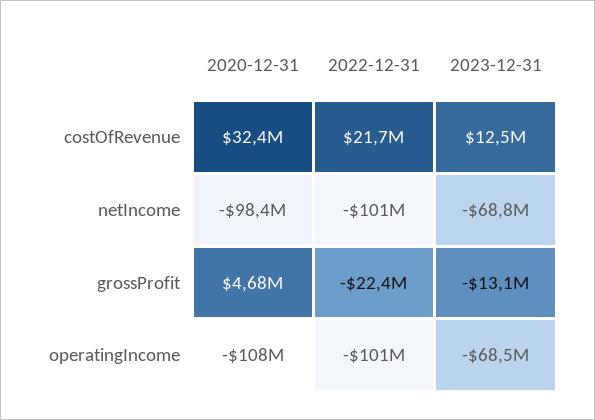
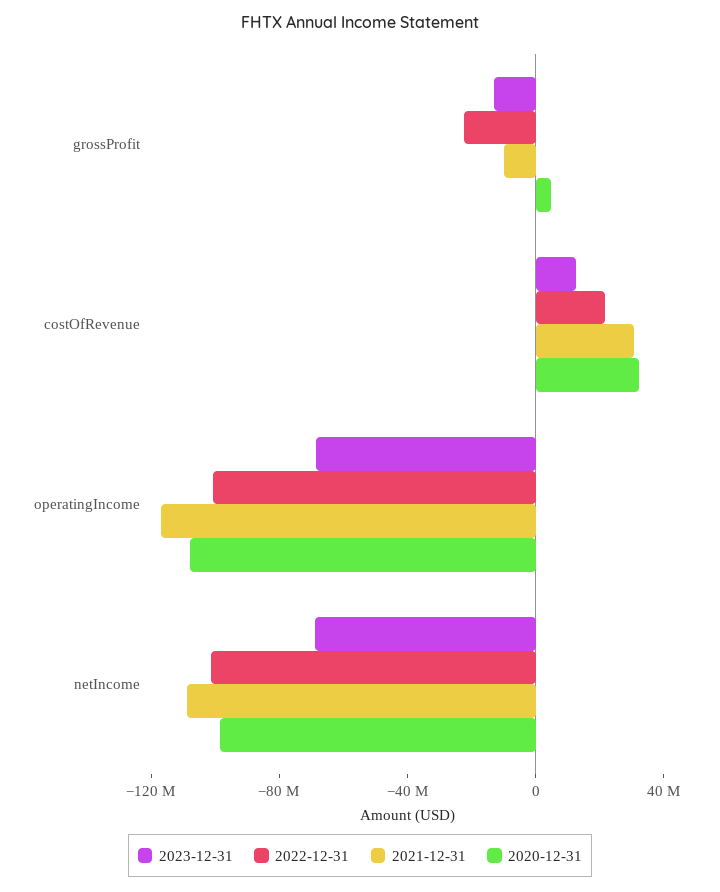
  {
    "2020-12-31": {
      "costOfRevenue": 32400000,
      "netIncome": -98400000,
      "grossProfit": 4680000,
      "operatingIncome": -108000000
    },
    "2022-12-31": {
      "costOfRevenue": 21700000,
      "netIncome": -101000000,
      "grossProfit": -22400000,
      "operatingIncome": -101000000
    },
    "2023-12-31": {
      "costOfRevenue": 12500000,
      "netIncome": -68800000,
      "grossProfit": -13100000,
      "operatingIncome": -68500000
-   }
+   },
+   "2021-12-31": {
+     "grossProfit": -10000000,
+     "costOfRevenue": 30000000,
+     "operatingIncome": -120000000,
+     "netIncome": -110000000
+   }
  }

